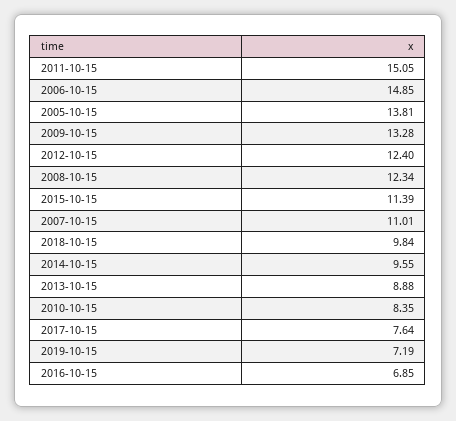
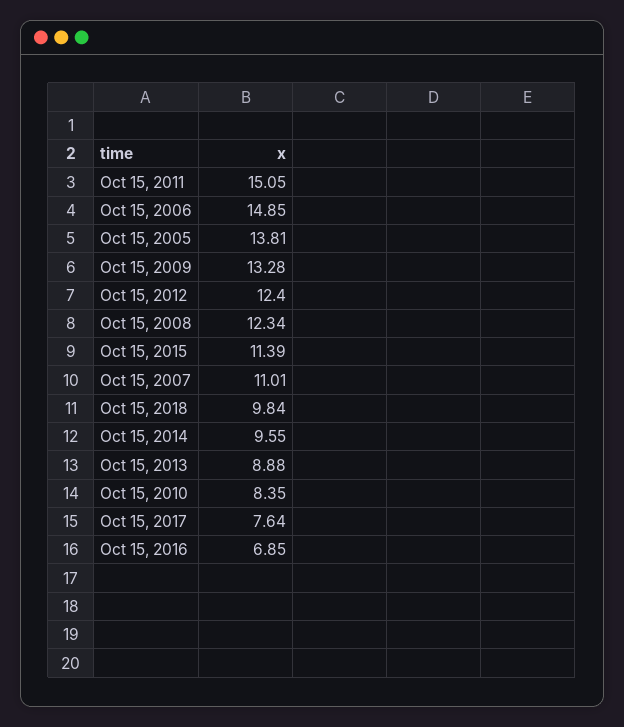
  {
    "2011-10-15": 15.05,
    "2006-10-15": 14.85,
    "2005-10-15": 13.81,
    "2009-10-15": 13.28,
    "2012-10-15": 12.4,
    "2008-10-15": 12.34,
    "2015-10-15": 11.39,
    "2007-10-15": 11.01,
    "2018-10-15": 9.84,
    "2014-10-15": 9.55,
    "2013-10-15": 8.88,
    "2010-10-15": 8.35,
    "2017-10-15": 7.64,
-   "2019-10-15": 7.19,
    "2016-10-15": 6.85
  }

